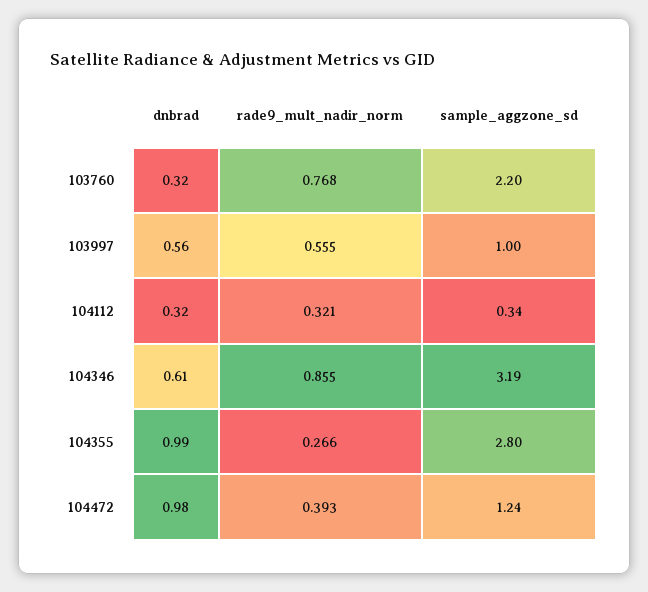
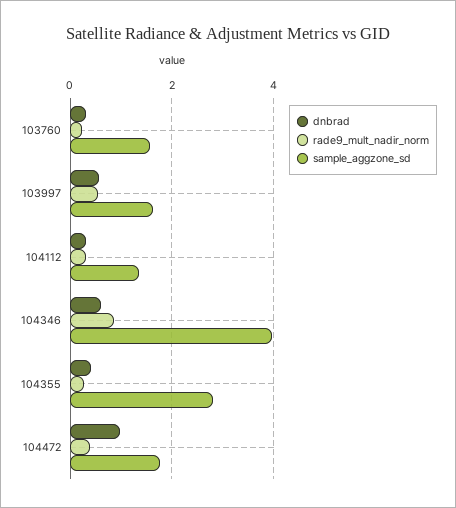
  {
    "dnbrad": {
      "103760": 0.32,
      "103997": 0.56,
      "104112": 0.32,
      "104346": 0.61,
-     "104355": 0.99,
+     "104355": 0.4,
      "104472": 0.98
    },
    "rade9_mult_nadir_norm": {
-     "103760": 0.768,
+     "103760": 0.2,
      "103997": 0.555,
      "104112": 0.321,
      "104346": 0.855,
      "104355": 0.266,
      "104472": 0.393
    },
    "sample_aggzone_sd": {
-     "103760": 2.2,
+     "103760": 1.6,
-     "103997": 1,
+     "103997": 1.6,
-     "104112": 0.34,
+     "104112": 1.4,
-     "104346": 3.19,
+     "104346": 4,
      "104355": 2.8,
-     "104472": 1.24
+     "104472": 1.8
    }
  }

